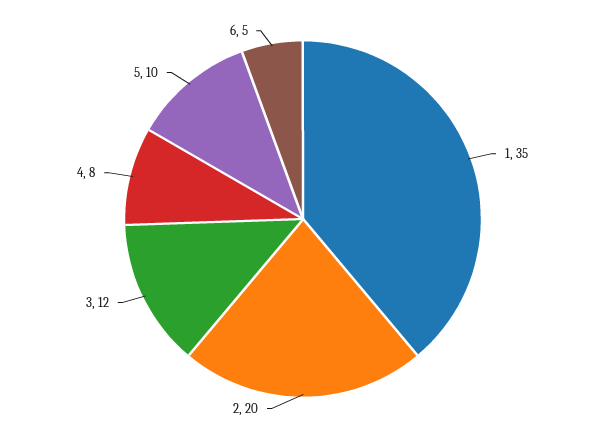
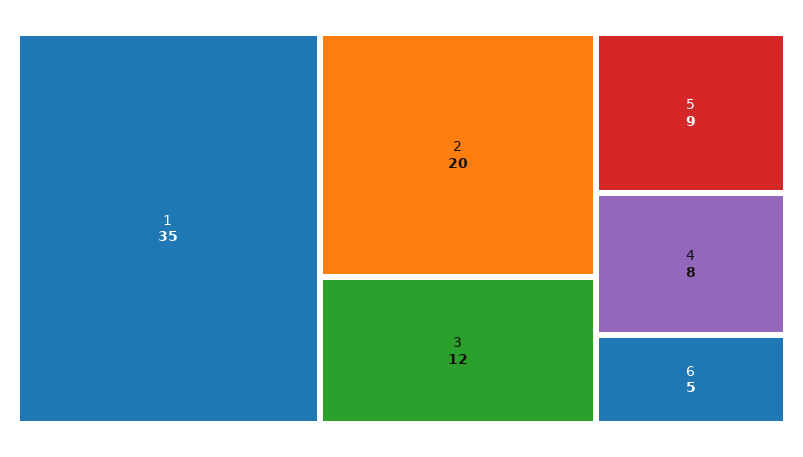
  {
    "1": 35,
    "2": 20,
    "3": 12,
    "4": 8,
-   "5": 10,
+   "5": 9,
    "6": 5
  }

